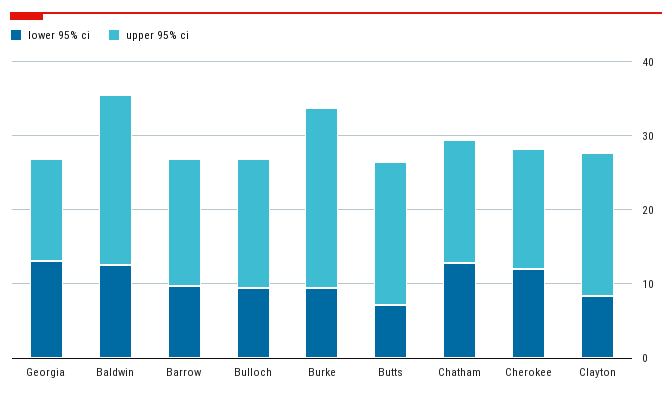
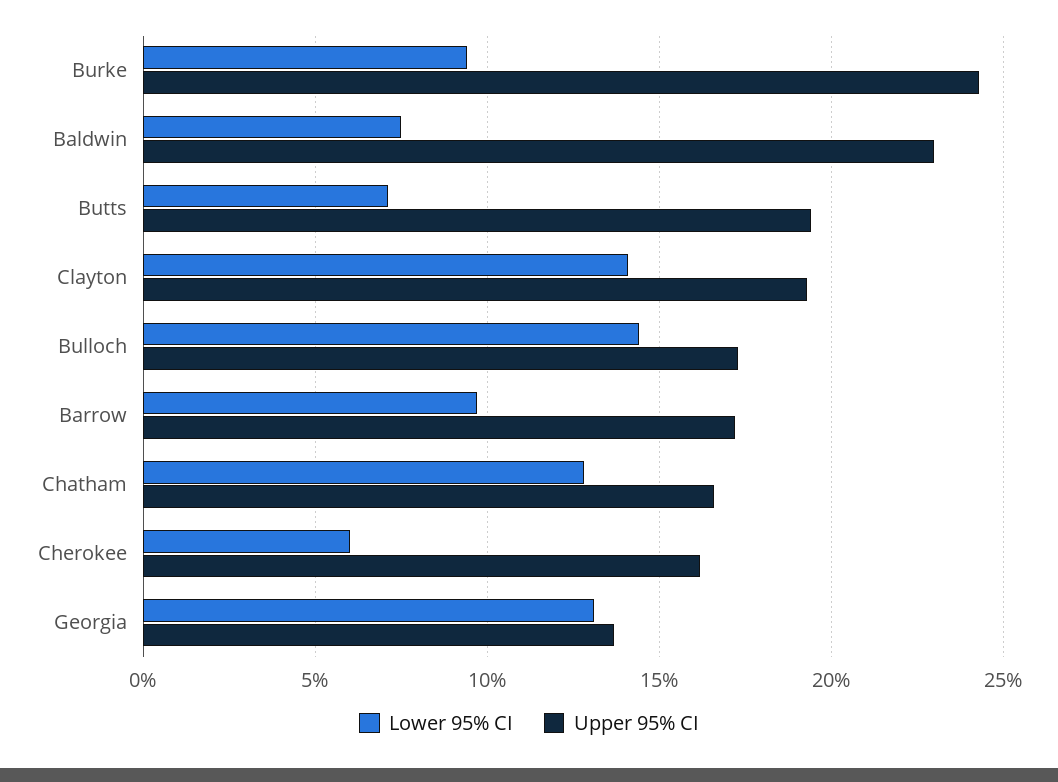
  {
    "lower 95% ci": {
      "Georgia": 13,
-     "Baldwin": 12,
+     "Baldwin": 7.5,
      "Barrow": 9.5,
-     "Bulloch": 10,
+     "Bulloch": 14.5,
      "Burke": 9.5,
      "Butts": 7,
      "Chatham": 13,
-     "Cherokee": 12,
+     "Cherokee": 6,
-     "Clayton": 8
+     "Clayton": 14
    },
    "upper 95% ci": {
      "Georgia": 13.5,
      "Baldwin": 23,
      "Barrow": 17,
      "Bulloch": 17.5,
      "Burke": 24.5,
      "Butts": 19.5,
      "Chatham": 16.5,
      "Cherokee": 16,
      "Clayton": 19.5
    }
  }

